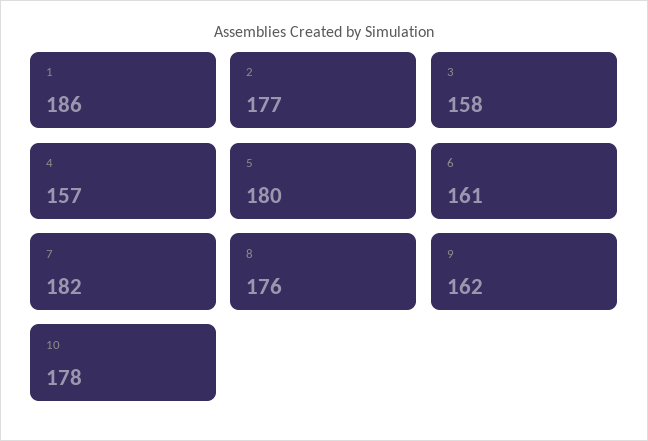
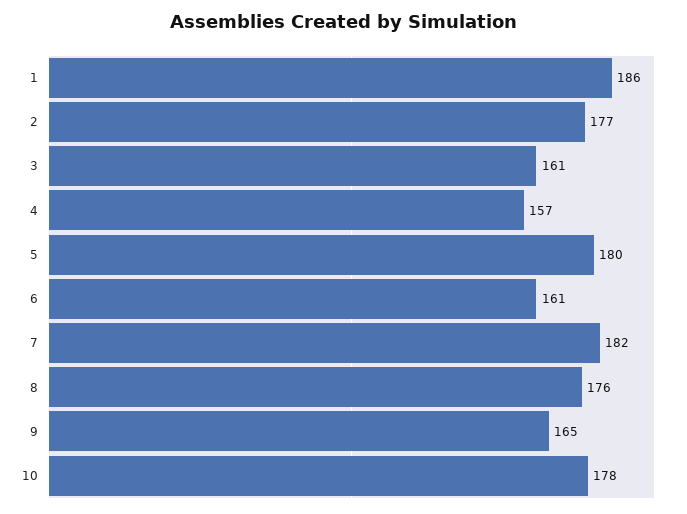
  {
    "1": 186,
    "2": 177,
-   "3": 158,
+   "3": 161,
    "4": 157,
    "5": 180,
    "6": 161,
    "7": 182,
    "8": 176,
-   "9": 162,
+   "9": 165,
    "10": 178
  }

